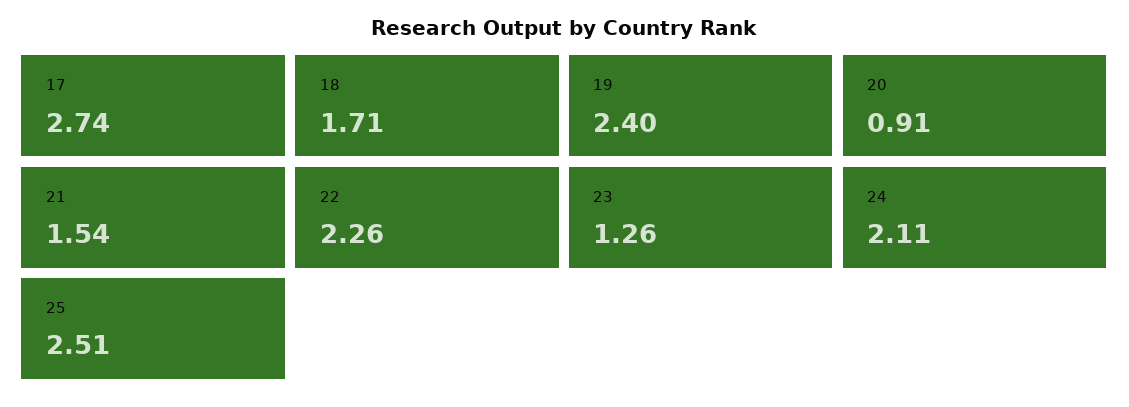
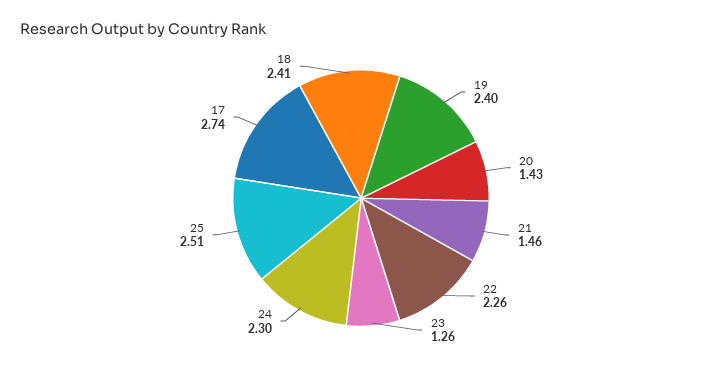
  {
    "17": 2.74,
-   "18": 1.71,
+   "18": 2.41,
    "19": 2.4,
-   "20": 0.91,
+   "20": 1.43,
-   "21": 1.54,
+   "21": 1.46,
    "22": 2.26,
    "23": 1.26,
-   "24": 2.11,
+   "24": 2.3,
    "25": 2.51
  }

